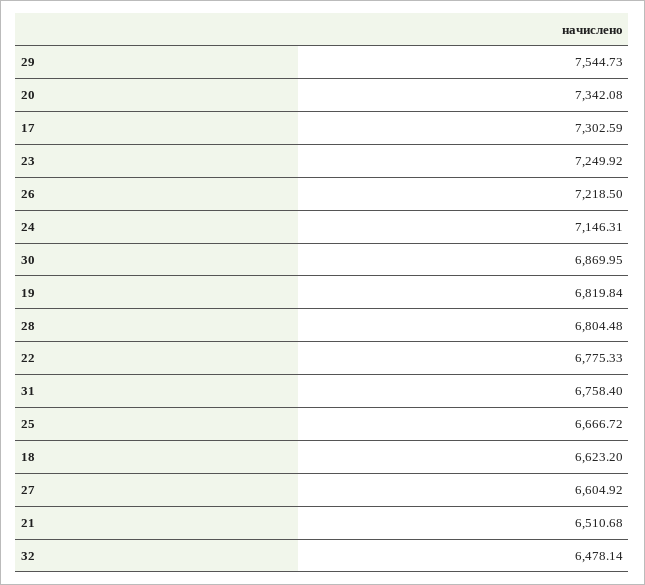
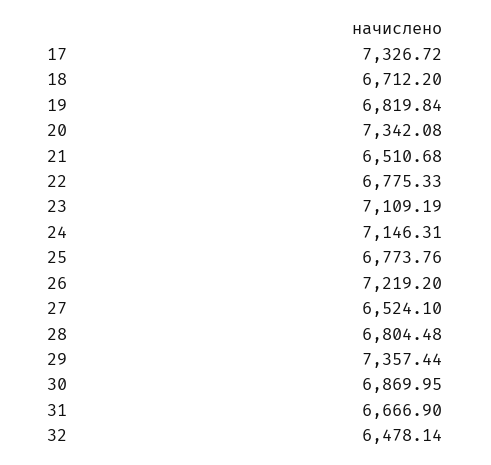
  {
-   "29": 7544.73,
+   "29": 7357.44,
    "20": 7342.08,
-   "17": 7302.59,
+   "17": 7326.72,
-   "23": 7249.92,
+   "23": 7109.19,
-   "26": 7218.5,
+   "26": 7219.2,
    "24": 7146.31,
    "30": 6869.95,
    "19": 6819.84,
    "28": 6804.48,
    "22": 6775.33,
-   "31": 6758.4,
+   "31": 6666.9,
-   "25": 6666.72,
+   "25": 6773.76,
-   "18": 6623.2,
+   "18": 6712.2,
-   "27": 6604.92,
+   "27": 6524.1,
    "21": 6510.68,
    "32": 6478.14
  }

